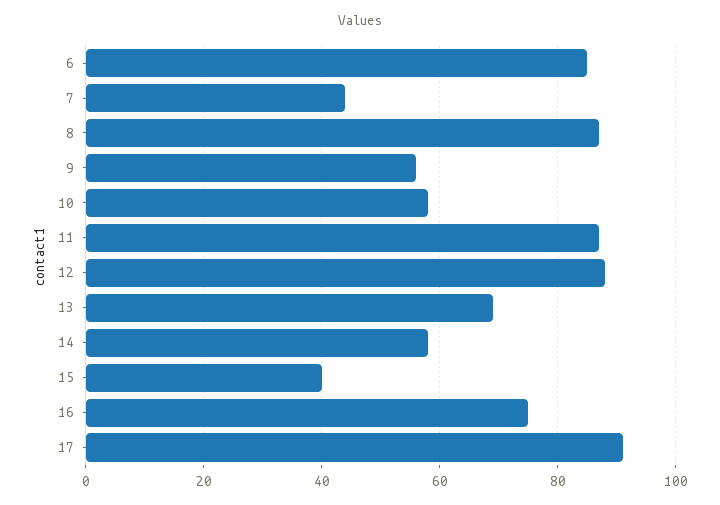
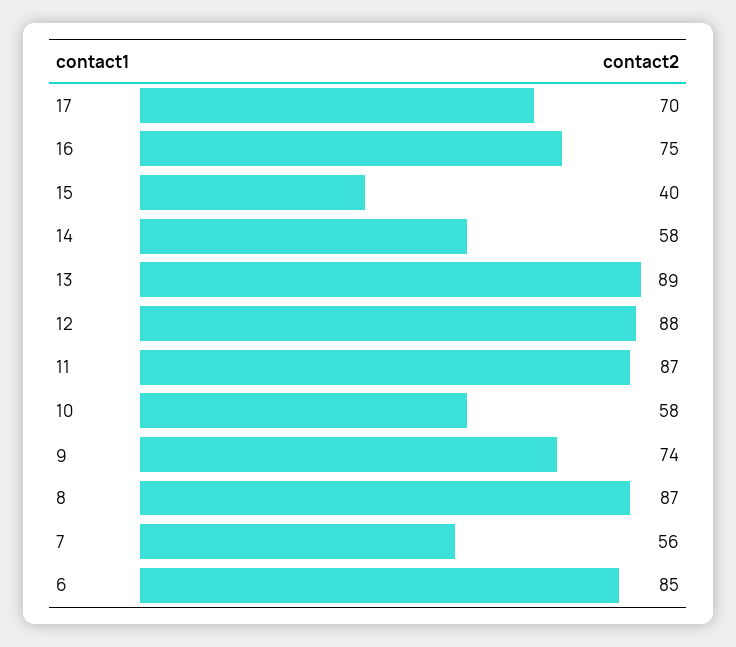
  {
    "6": 85,
-   "7": 45,
+   "7": 56,
    "8": 87,
-   "9": 55,
+   "9": 74,
    "10": 58,
    "11": 87,
    "12": 88,
-   "13": 70,
+   "13": 89,
    "14": 58,
    "15": 40,
    "16": 75,
-   "17": 90
+   "17": 70
  }

